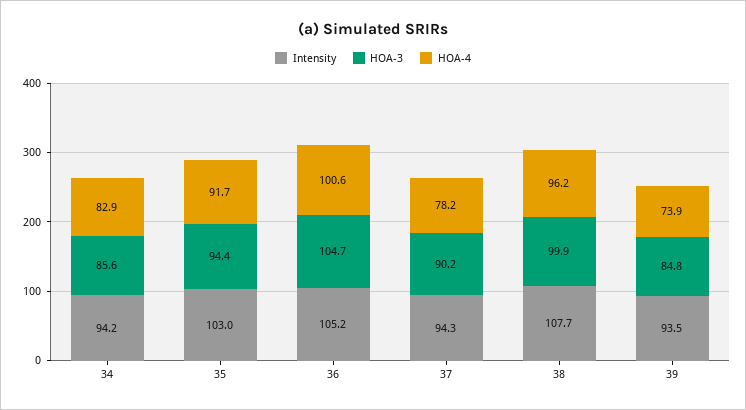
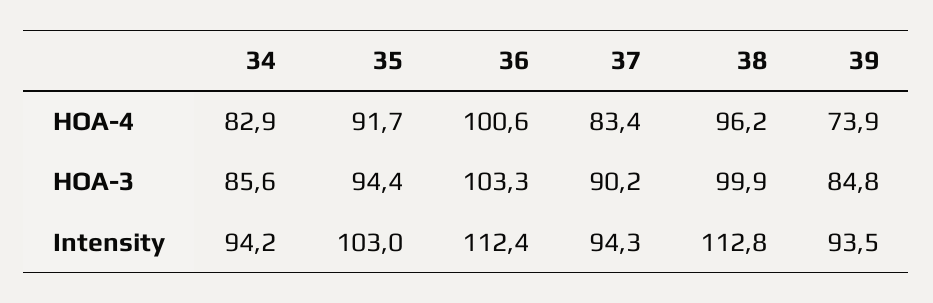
  {
    "Intensity": {
      "34": 94.2,
      "35": 103,
-     "36": 105.2,
+     "36": 112.4,
      "37": 94.3,
-     "38": 107.7,
+     "38": 112.8,
      "39": 93.5
    },
    "HOA-3": {
      "34": 85.6,
      "35": 94.4,
-     "36": 104.7,
+     "36": 103.3,
      "37": 90.2,
      "38": 99.9,
      "39": 84.8
    },
    "HOA-4": {
      "34": 82.9,
      "35": 91.7,
      "36": 100.6,
-     "37": 78.2,
+     "37": 83.4,
      "38": 96.2,
      "39": 73.9
    }
  }

